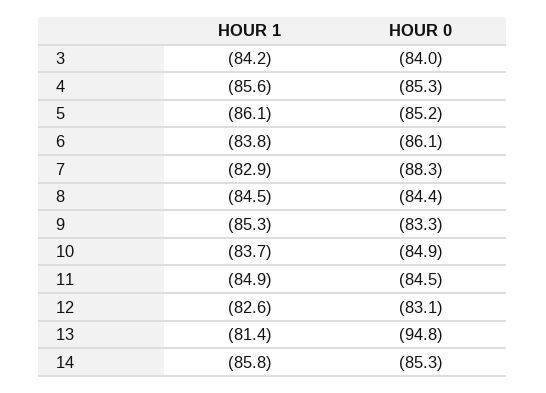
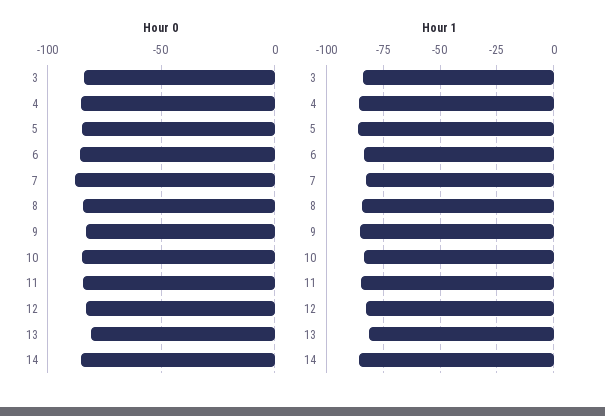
  {
    "HOUR 1": {
      "3": -84.2,
      "4": -85.6,
      "5": -86.1,
      "6": -83.8,
      "7": -82.9,
      "8": -84.5,
      "9": -85.3,
      "10": -83.7,
      "11": -84.9,
      "12": -82.6,
      "13": -81.4,
      "14": -85.8
    },
    "HOUR 0": {
      "3": -84,
      "4": -85.3,
      "5": -85.2,
      "6": -86.1,
      "7": -88.3,
      "8": -84.4,
      "9": -83.3,
      "10": -84.9,
      "11": -84.5,
      "12": -83.1,
-     "13": -94.8,
+     "13": -80,
      "14": -85.3
    }
  }

